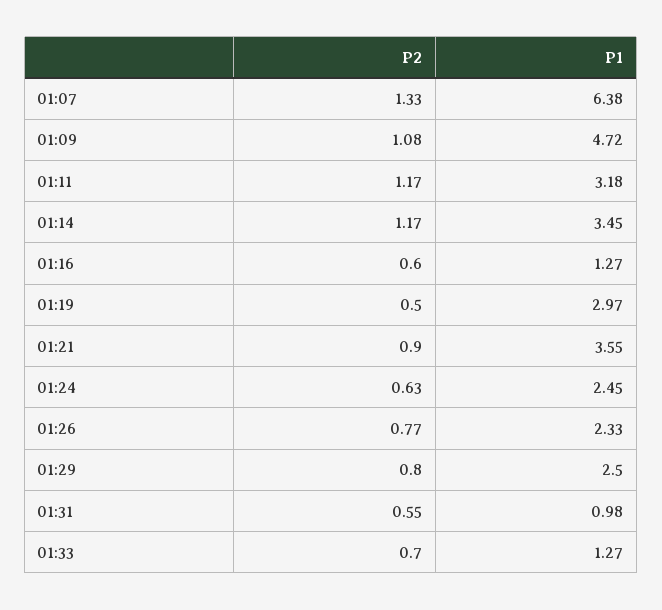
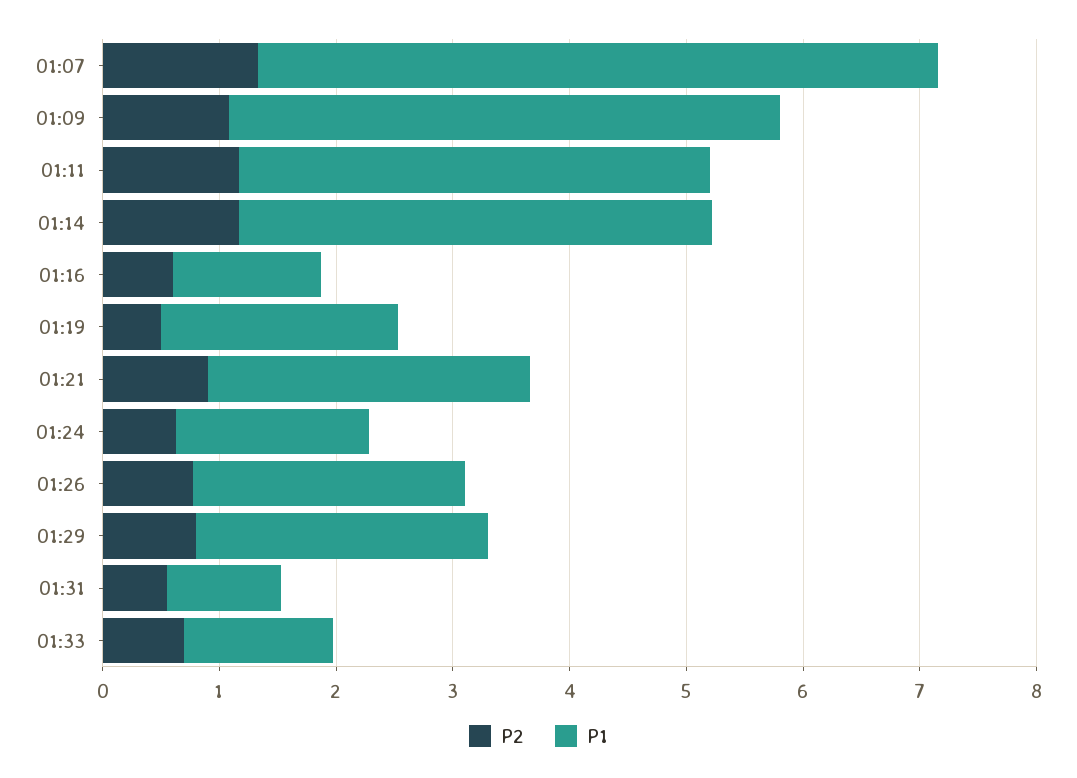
  {
    "P2": {
      "01:07": 1.33,
      "01:09": 1.08,
      "01:11": 1.17,
      "01:14": 1.17,
      "01:16": 0.6,
      "01:19": 0.5,
      "01:21": 0.9,
      "01:24": 0.63,
      "01:26": 0.77,
      "01:29": 0.8,
      "01:31": 0.55,
      "01:33": 0.7
    },
    "P1": {
-     "01:07": 6.38,
+     "01:07": 5.8,
      "01:09": 4.72,
-     "01:11": 3.18,
+     "01:11": 4,
-     "01:14": 3.45,
+     "01:14": 4,
      "01:16": 1.27,
-     "01:19": 2.97,
+     "01:19": 2,
-     "01:21": 3.55,
+     "01:21": 2.8,
-     "01:24": 2.45,
+     "01:24": 1.6,
      "01:26": 2.33,
      "01:29": 2.5,
      "01:31": 0.98,
      "01:33": 1.27
    }
  }

